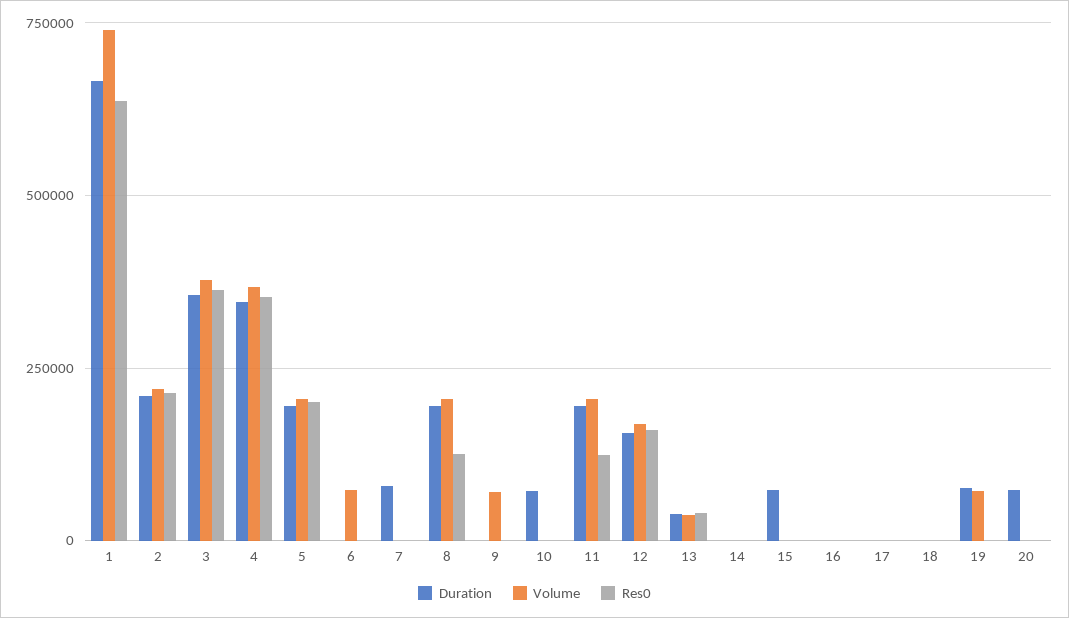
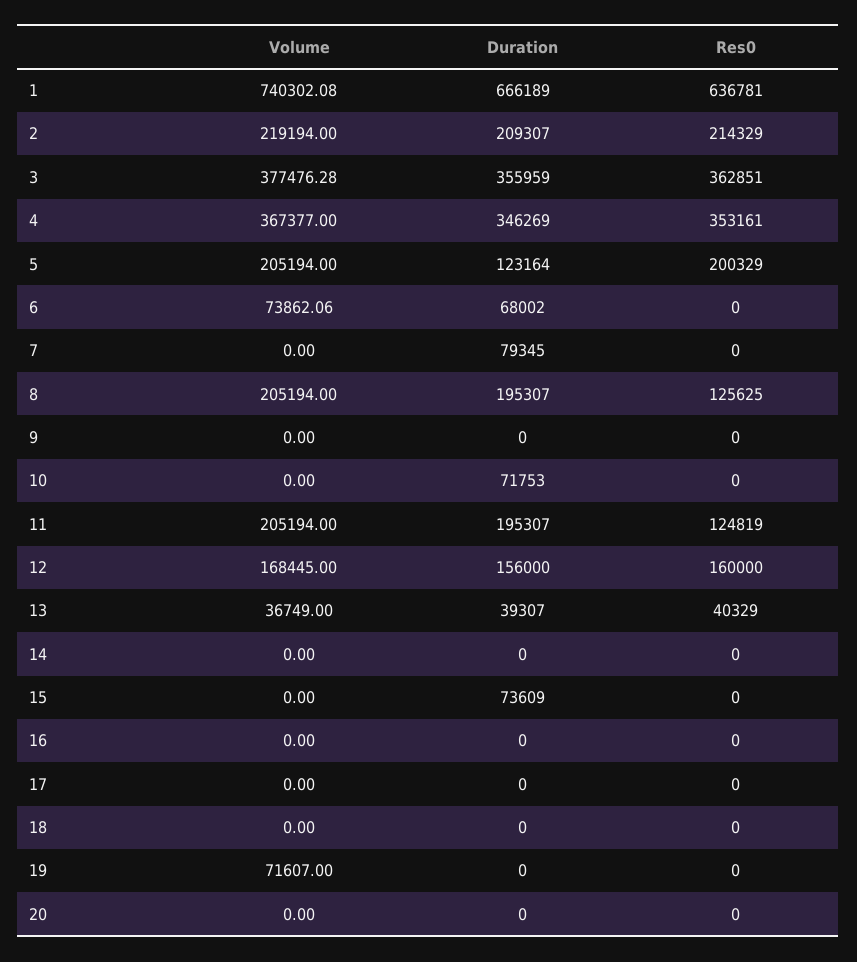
  {
    "Duration": {
      "1": 666189,
      "2": 209307,
      "3": 355959,
      "4": 346269,
-     "5": 200000,
+     "5": 123164,
-     "6": 0,
+     "6": 68002,
      "7": 79345,
      "8": 195307,
      "9": 0,
      "10": 71753,
      "11": 195307,
      "12": 156000,
      "13": 39307,
      "14": 0,
      "15": 73609,
      "16": 0,
      "17": 0,
      "18": 0,
-     "19": 75000,
+     "19": 0,
-     "20": 75000
+     "20": 0
    },
    "Volume": {
      "1": 740302.08,
      "2": 219194,
      "3": 377476.28,
      "4": 367377,
      "5": 205194,
      "6": 73862.06,
      "7": 0,
      "8": 205194,
-     "9": 75000,
+     "9": 0,
      "10": 0,
      "11": 205194,
      "12": 168445,
      "13": 36749,
      "14": 0,
      "15": 0,
      "16": 0,
      "17": 0,
      "18": 0,
      "19": 71607,
      "20": 0
    },
    "Res0": {
      "1": 636781,
      "2": 214329,
      "3": 362851,
      "4": 353161,
      "5": 200329,
      "6": 0,
      "7": 0,
      "8": 125625,
      "9": 0,
      "10": 0,
      "11": 124819,
      "12": 160000,
      "13": 40329,
      "14": 0,
      "15": 0,
      "16": 0,
      "17": 0,
      "18": 0,
      "19": 0,
      "20": 0
    }
  }

